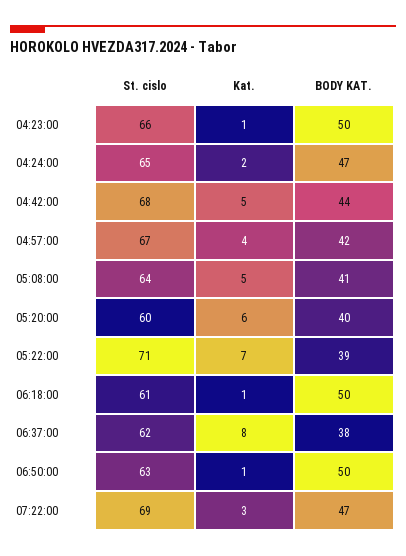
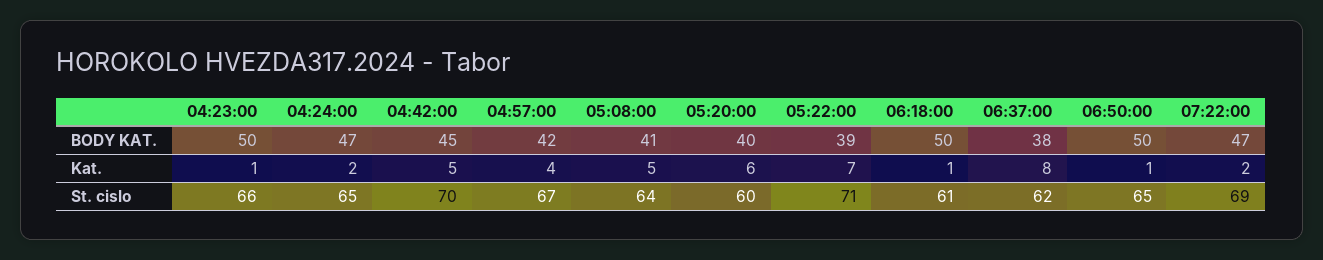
  {
    "St. cislo": {
      "04:23:00": 66,
      "04:24:00": 65,
-     "04:42:00": 68,
+     "04:42:00": 70,
      "04:57:00": 67,
      "05:08:00": 64,
      "05:20:00": 60,
      "05:22:00": 71,
      "06:18:00": 61,
      "06:37:00": 62,
-     "06:50:00": 63,
+     "06:50:00": 65,
      "07:22:00": 69
    },
    "Kat.": {
      "04:23:00": 1,
      "04:24:00": 2,
      "04:42:00": 5,
      "04:57:00": 4,
      "05:08:00": 5,
      "05:20:00": 6,
      "05:22:00": 7,
      "06:18:00": 1,
      "06:37:00": 8,
      "06:50:00": 1,
-     "07:22:00": 3
+     "07:22:00": 2
    },
    "BODY KAT.": {
      "04:23:00": 50,
      "04:24:00": 47,
-     "04:42:00": 44,
+     "04:42:00": 45,
      "04:57:00": 42,
      "05:08:00": 41,
      "05:20:00": 40,
      "05:22:00": 39,
      "06:18:00": 50,
      "06:37:00": 38,
      "06:50:00": 50,
      "07:22:00": 47
    }
  }

